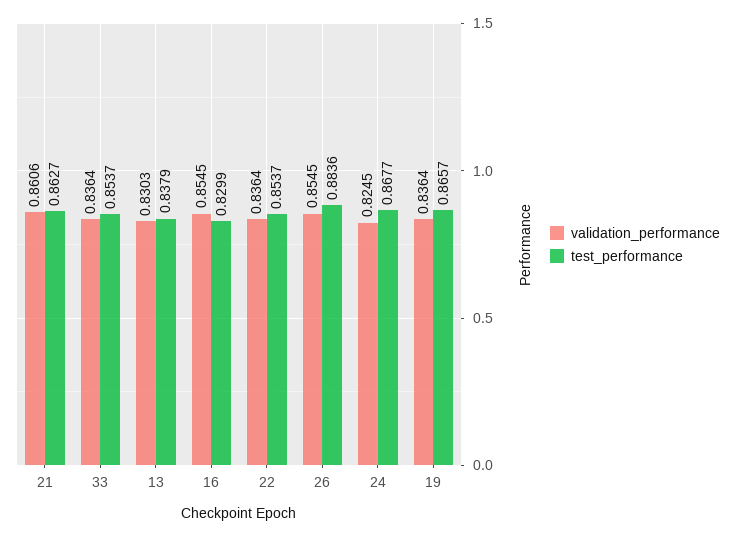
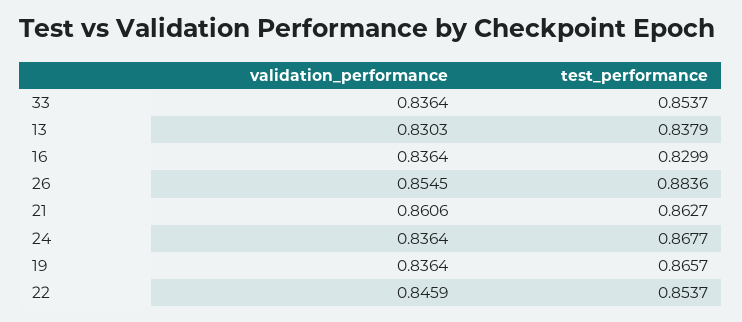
  {
    "validation_performance": {
      "21": 0.8606,
      "33": 0.8364,
      "13": 0.8303,
-     "16": 0.8545,
+     "16": 0.8364,
-     "22": 0.8364,
+     "22": 0.8459,
      "26": 0.8545,
-     "24": 0.8245,
+     "24": 0.8364,
      "19": 0.8364
    },
    "test_performance": {
      "21": 0.8627,
      "33": 0.8537,
      "13": 0.8379,
      "16": 0.8299,
      "22": 0.8537,
      "26": 0.8836,
      "24": 0.8677,
      "19": 0.8657
    }
  }

